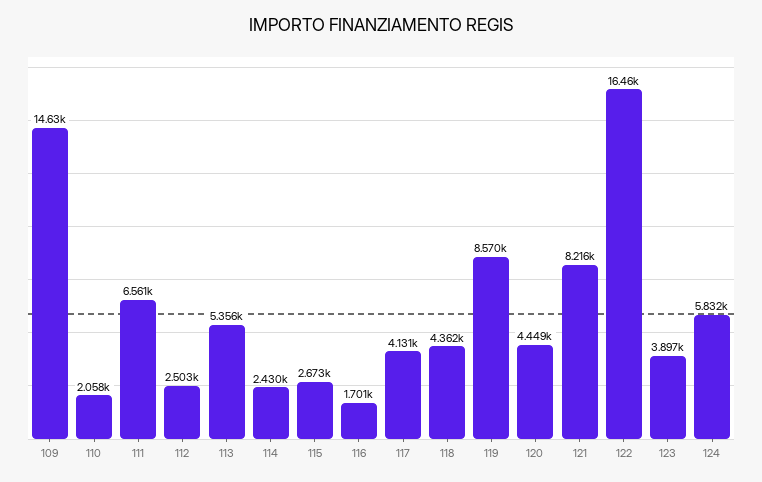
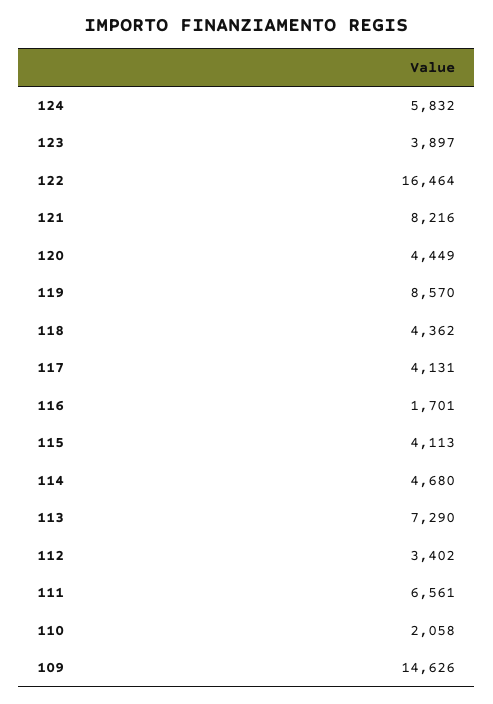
  {
    "109": 14626,
    "110": 2058,
    "111": 6561,
-   "112": 2503,
+   "112": 3402,
-   "113": 5356,
+   "113": 7290,
-   "114": 2430,
+   "114": 4680,
-   "115": 2673,
+   "115": 4113,
    "116": 1701,
    "117": 4131,
    "118": 4362,
    "119": 8570,
    "120": 4449,
    "121": 8216,
    "122": 16464,
    "123": 3897,
    "124": 5832
  }

